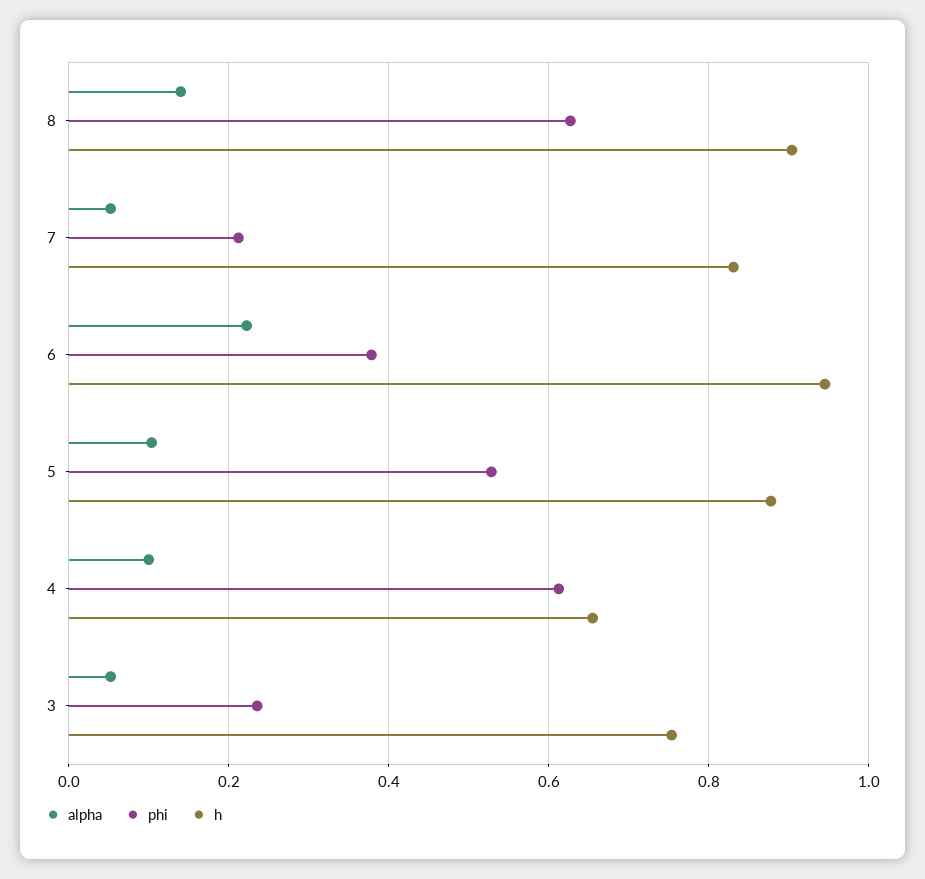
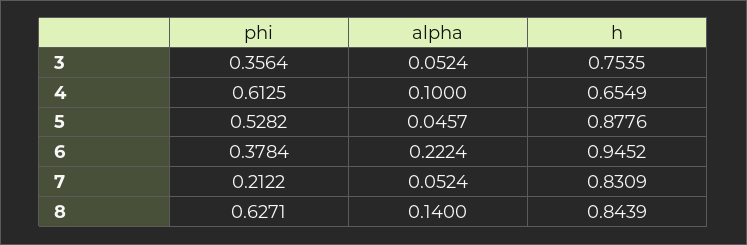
  {
    "alpha": {
      "8": 0.14,
      "7": 0.0524,
      "6": 0.2224,
-     "5": 0.1,
+     "5": 0.0457,
      "4": 0.1,
      "3": 0.0524
    },
    "phi": {
      "8": 0.6271,
      "7": 0.2122,
      "6": 0.3784,
      "5": 0.5282,
      "4": 0.6125,
-     "3": 0.24
+     "3": 0.3564
    },
    "h": {
-     "8": 0.9,
+     "8": 0.8439,
      "7": 0.8309,
      "6": 0.9452,
      "5": 0.8776,
      "4": 0.6549,
      "3": 0.7535
    }
  }

